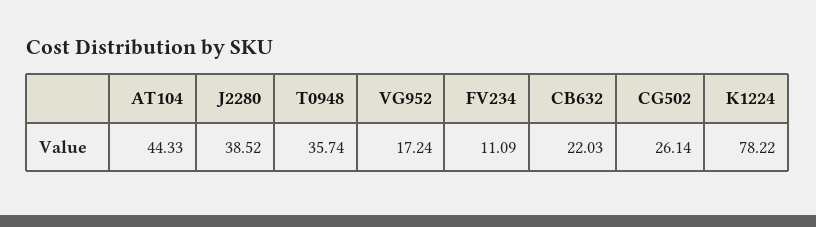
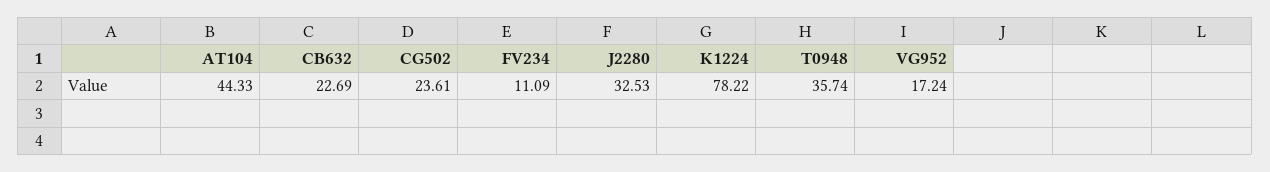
  {
    "AT104": 44.33,
-   "J2280": 38.52,
+   "J2280": 32.53,
    "T0948": 35.74,
    "VG952": 17.24,
    "FV234": 11.09,
-   "CB632": 22.03,
+   "CB632": 22.69,
-   "CG502": 26.14,
+   "CG502": 23.61,
    "K1224": 78.22
  }

